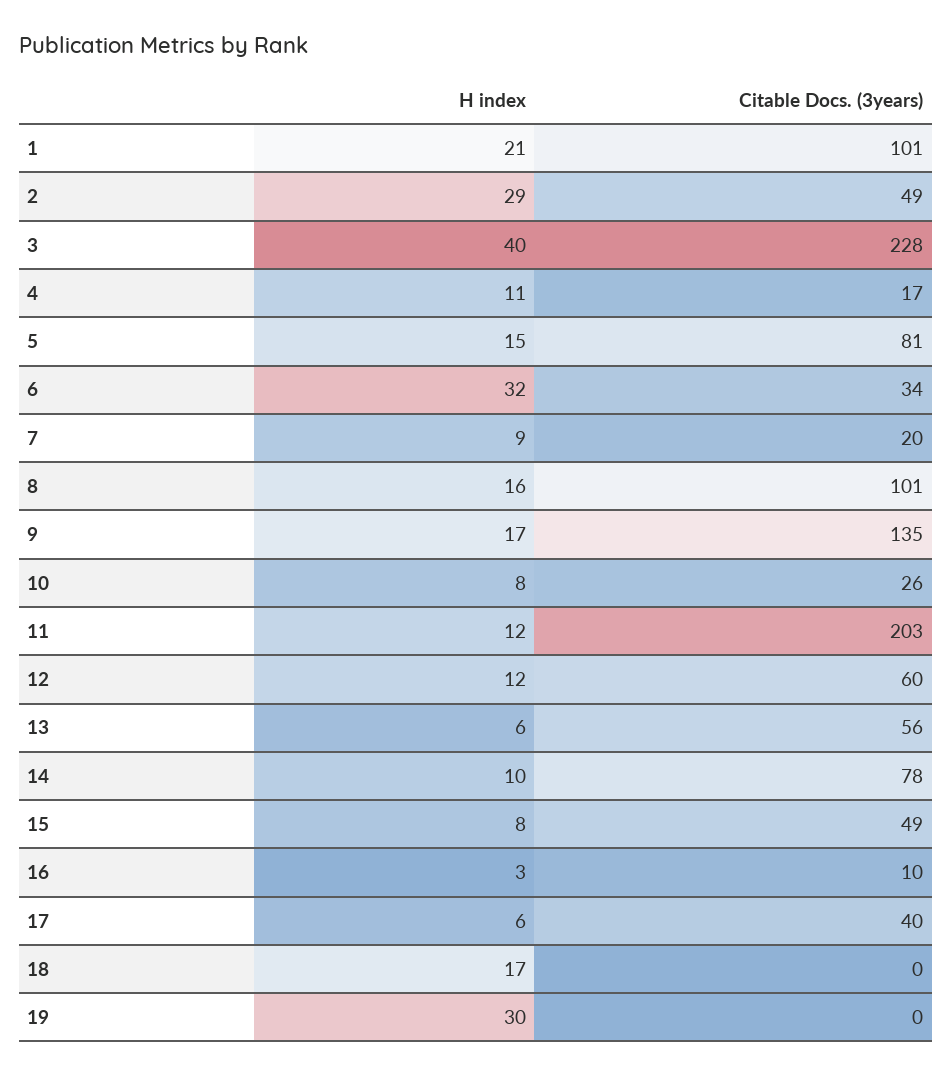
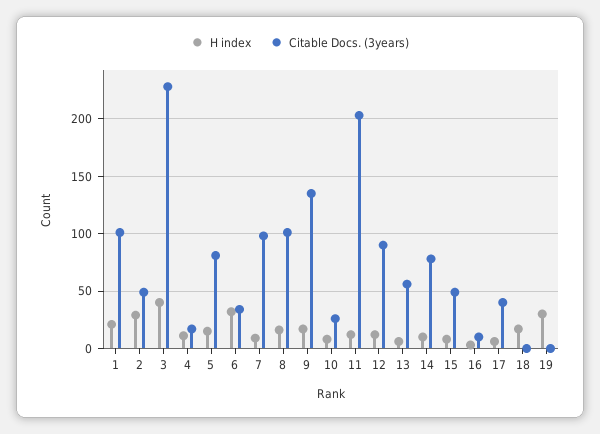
  {
    "H index": {
      "1": 21,
      "2": 29,
      "3": 40,
      "4": 11,
      "5": 15,
      "6": 32,
      "7": 9,
      "8": 16,
      "9": 17,
      "10": 8,
      "11": 12,
      "12": 12,
      "13": 6,
      "14": 10,
      "15": 8,
      "16": 3,
      "17": 6,
      "18": 17,
      "19": 30
    },
    "Citable Docs. (3years)": {
      "1": 101,
      "2": 49,
      "3": 228,
      "4": 17,
      "5": 81,
      "6": 34,
-     "7": 20,
+     "7": 100,
      "8": 101,
      "9": 135,
      "10": 26,
      "11": 203,
-     "12": 60,
+     "12": 90,
      "13": 56,
      "14": 78,
      "15": 49,
      "16": 10,
      "17": 40,
      "18": 0,
      "19": 0
    }
  }

